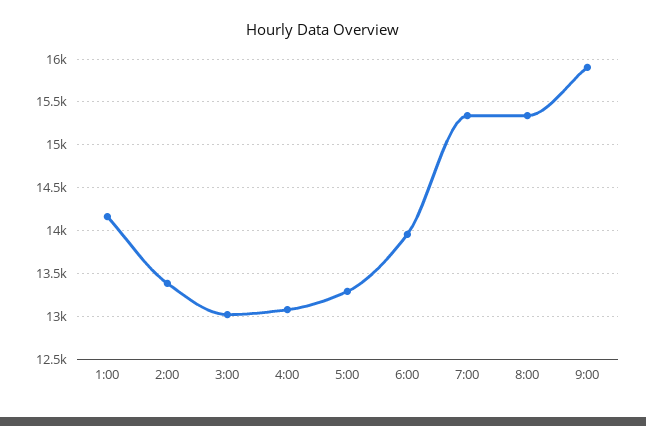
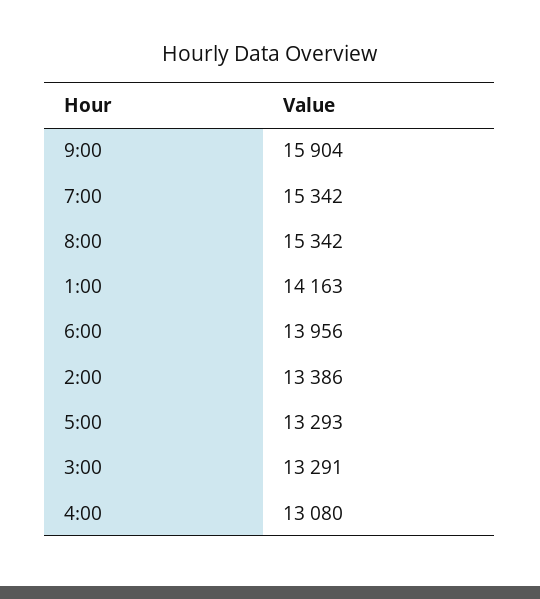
  {
    "1:00": 14163,
    "2:00": 13386,
-   "3:00": 13000,
+   "3:00": 13291,
    "4:00": 13080,
    "5:00": 13293,
    "6:00": 13956,
    "7:00": 15342,
    "8:00": 15342,
    "9:00": 15904
  }

